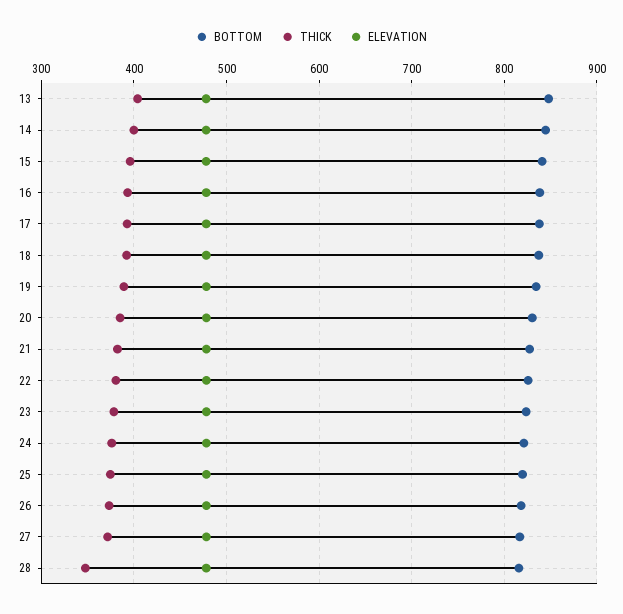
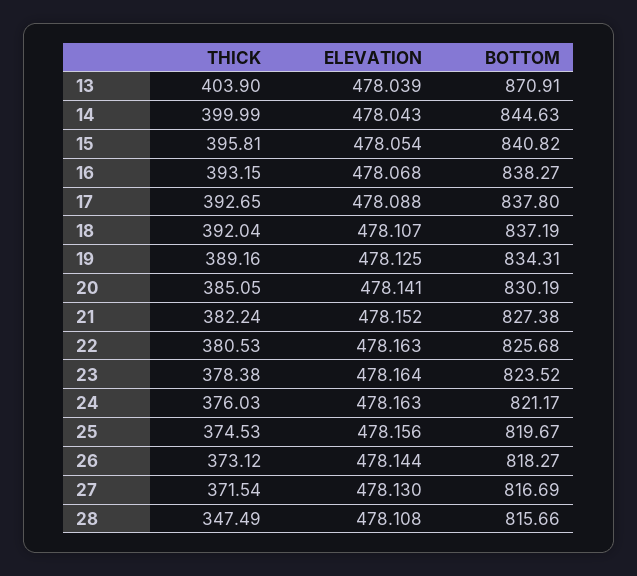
  {
    "BOTTOM": {
-     "13": 850,
+     "13": 870.91,
      "14": 844.63,
      "15": 840.82,
      "16": 838.27,
      "17": 837.8,
      "18": 837.19,
      "19": 834.31,
      "20": 830.19,
      "21": 827.38,
      "22": 825.68,
      "23": 823.52,
      "24": 821.17,
      "25": 819.67,
      "26": 818.27,
      "27": 816.69,
      "28": 815.66
    },
    "THICK": {
      "13": 403.9,
      "14": 399.99,
      "15": 395.81,
      "16": 393.15,
      "17": 392.65,
      "18": 392.04,
      "19": 389.16,
      "20": 385.05,
      "21": 382.24,
      "22": 380.53,
      "23": 378.38,
      "24": 376.03,
      "25": 374.53,
      "26": 373.12,
      "27": 371.54,
      "28": 347.49
    },
    "ELEVATION": {
      "13": 478.039,
      "14": 478.043,
      "15": 478.054,
      "16": 478.068,
      "17": 478.088,
      "18": 478.107,
      "19": 478.125,
      "20": 478.141,
      "21": 478.152,
      "22": 478.163,
      "23": 478.164,
      "24": 478.163,
      "25": 478.156,
      "26": 478.144,
      "27": 478.13,
      "28": 478.108
    }
  }

